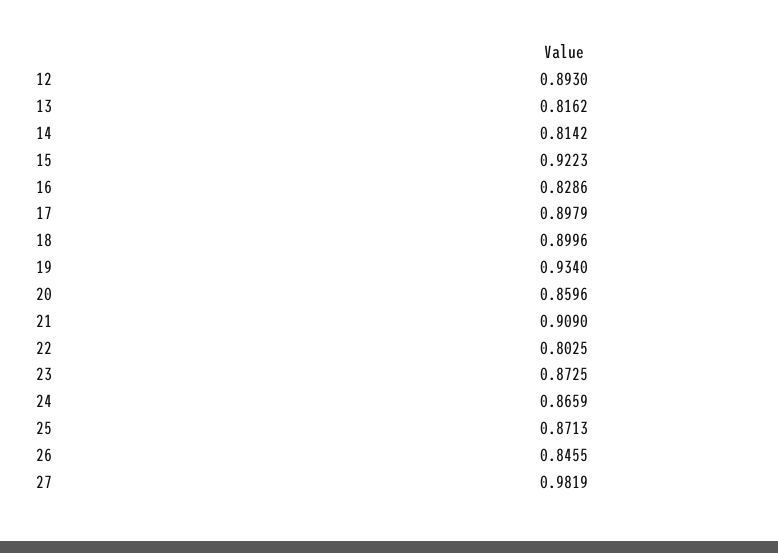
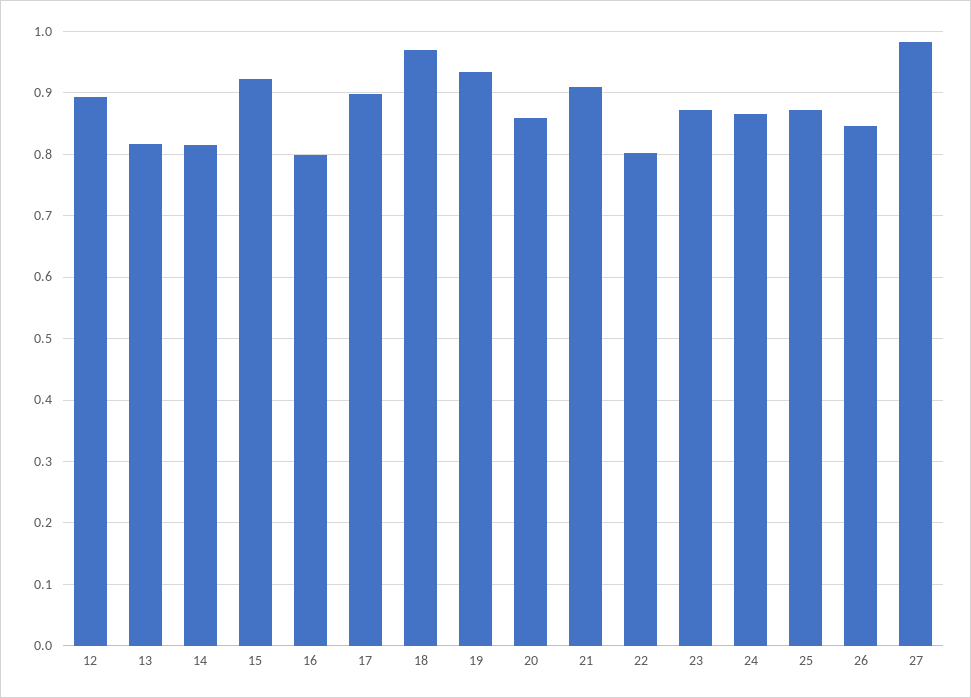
  {
    "12": 0.893,
    "13": 0.8162,
    "14": 0.8142,
    "15": 0.9223,
-   "16": 0.8286,
+   "16": 0.8,
    "17": 0.8979,
-   "18": 0.8996,
+   "18": 0.97,
    "19": 0.934,
    "20": 0.8596,
    "21": 0.909,
    "22": 0.8025,
    "23": 0.8725,
    "24": 0.8659,
    "25": 0.8713,
    "26": 0.8455,
    "27": 0.9819
  }

